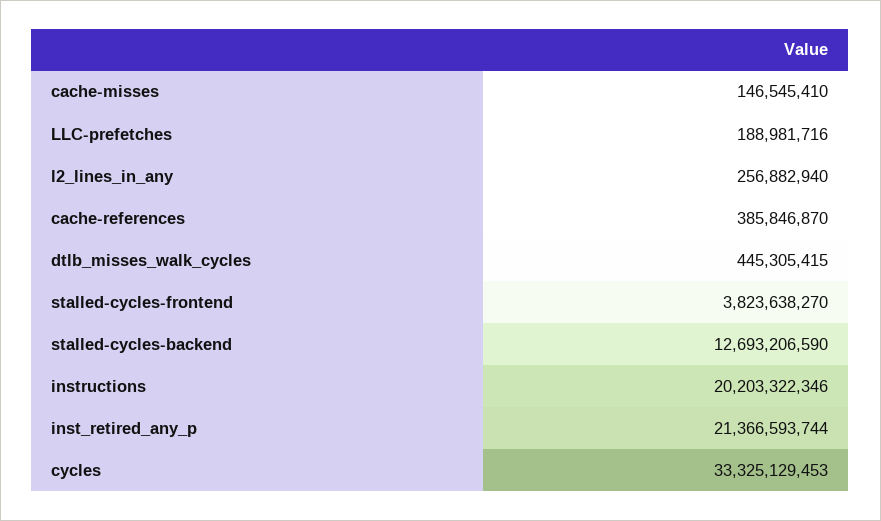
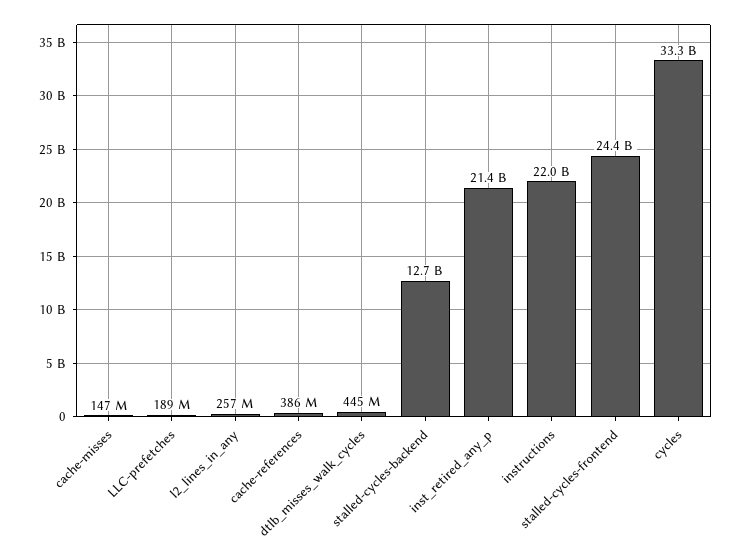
  {
    "cache-misses": 146545410,
    "LLC-prefetches": 188981716,
    "l2_lines_in_any": 256882940,
    "cache-references": 385846870,
    "dtlb_misses_walk_cycles": 445305415,
-   "stalled-cycles-frontend": 3823638270,
+   "stalled-cycles-frontend": 24400000000,
    "stalled-cycles-backend": 12693206590,
-   "instructions": 20203322346,
+   "instructions": 22000000000,
    "inst_retired_any_p": 21366593744,
    "cycles": 33325129453
  }

